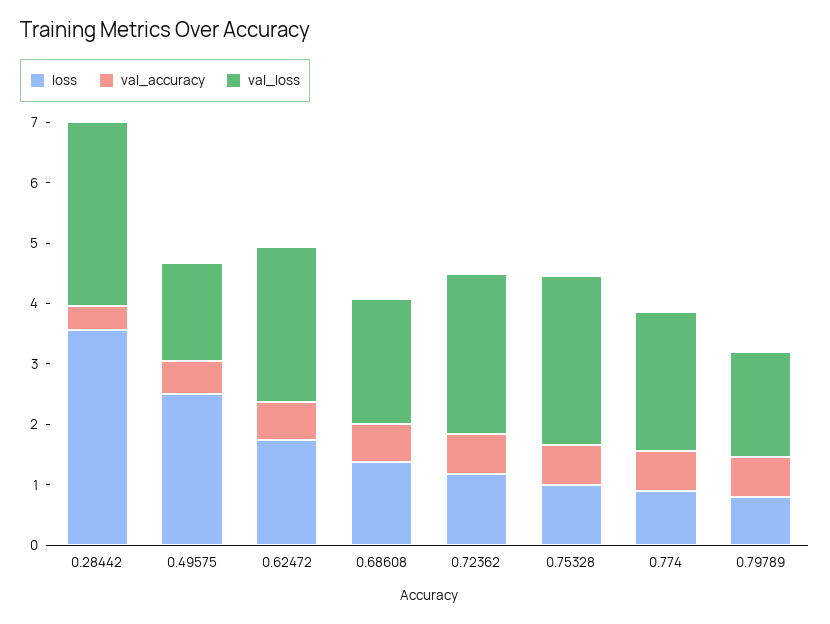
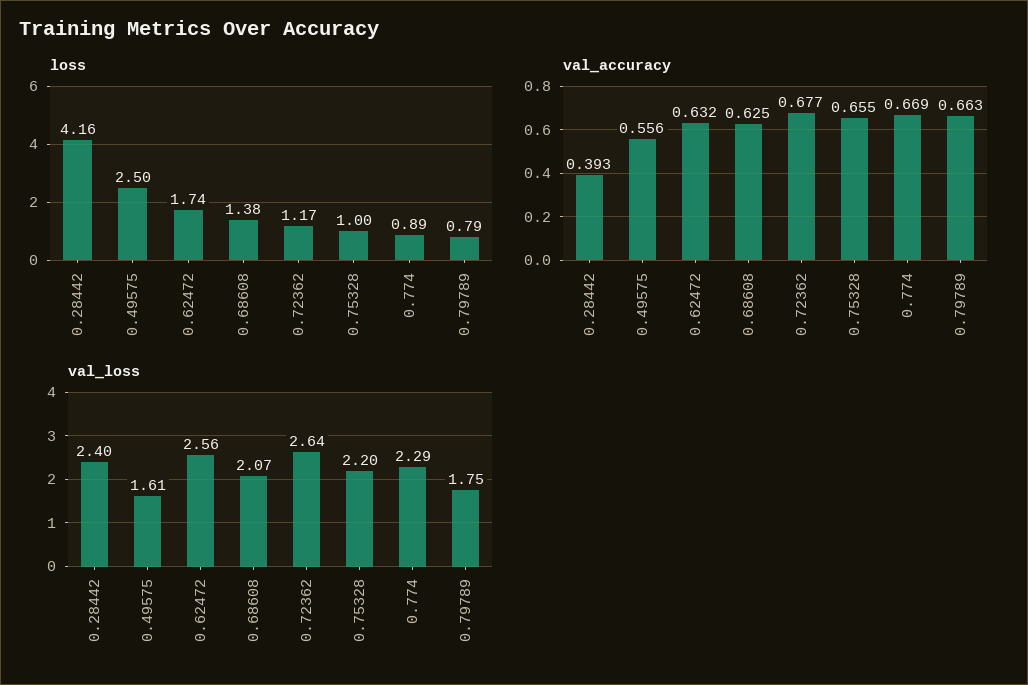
  {
    "loss": {
-     "0.28442": 3.6,
+     "0.28442": 4.16,
      "0.49575": 2.5,
      "0.62472": 1.74,
      "0.68608": 1.38,
      "0.72362": 1.17,
      "0.75328": 1,
      "0.774": 0.89,
      "0.79789": 0.79
    },
    "val_accuracy": {
      "0.28442": 0.393,
      "0.49575": 0.556,
      "0.62472": 0.632,
      "0.68608": 0.625,
      "0.72362": 0.677,
      "0.75328": 0.655,
      "0.774": 0.669,
      "0.79789": 0.663
    },
    "val_loss": {
-     "0.28442": 3,
+     "0.28442": 2.4,
      "0.49575": 1.61,
      "0.62472": 2.56,
      "0.68608": 2.07,
      "0.72362": 2.64,
-     "0.75328": 2.8,
+     "0.75328": 2.2,
      "0.774": 2.29,
      "0.79789": 1.75
    }
  }

